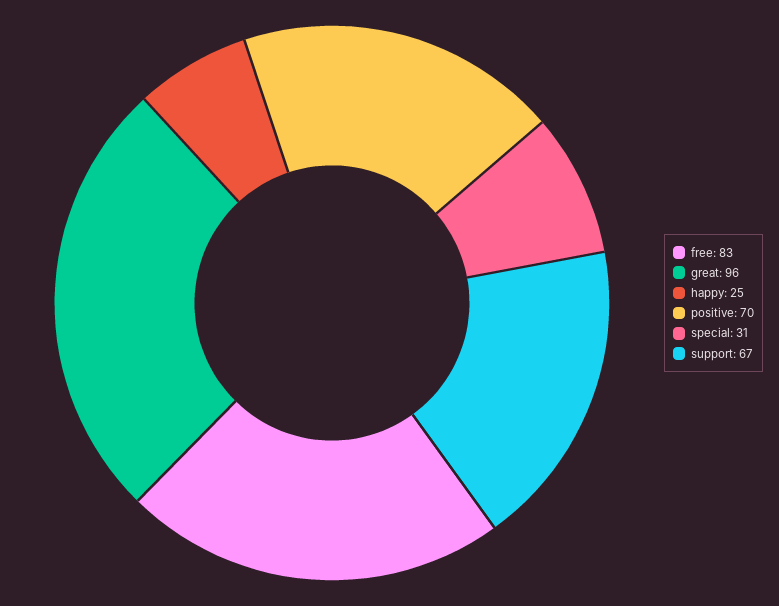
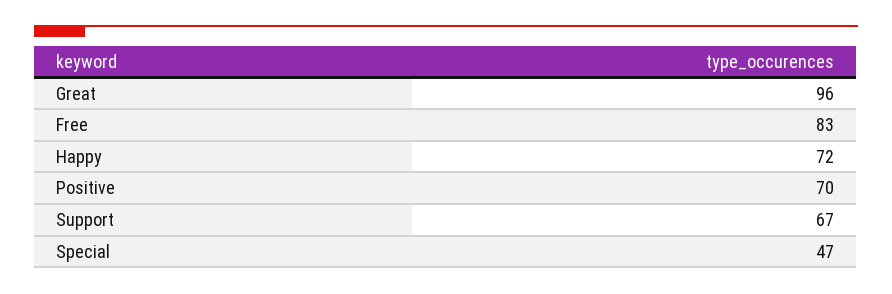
  {
    "free": 83,
    "great": 96,
-   "happy": 25,
+   "happy": 72,
    "positive": 70,
-   "special": 31,
+   "special": 47,
    "support": 67
  }

